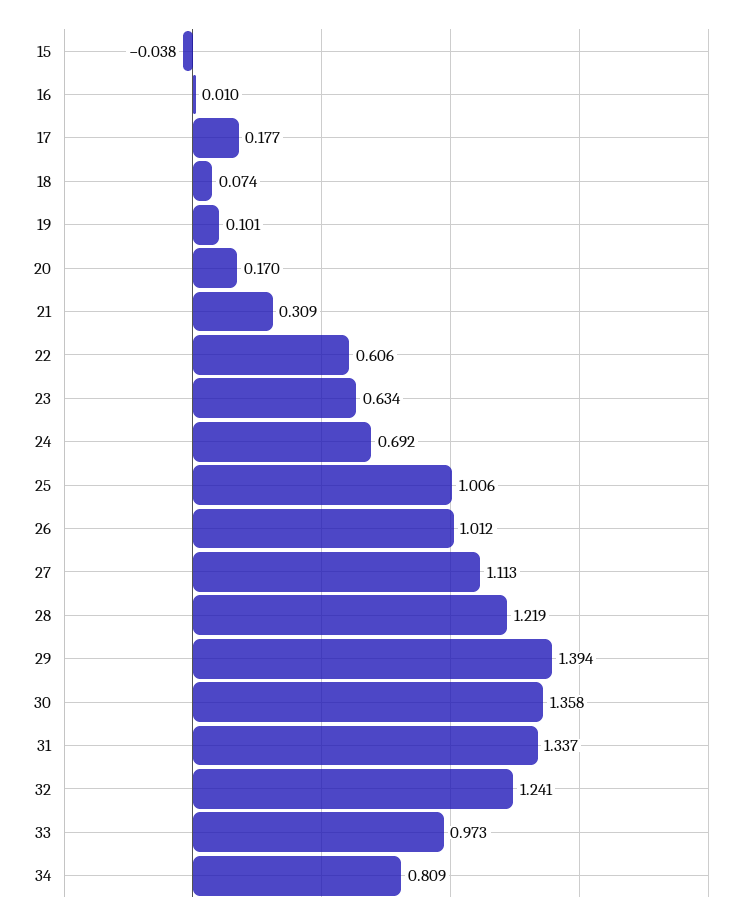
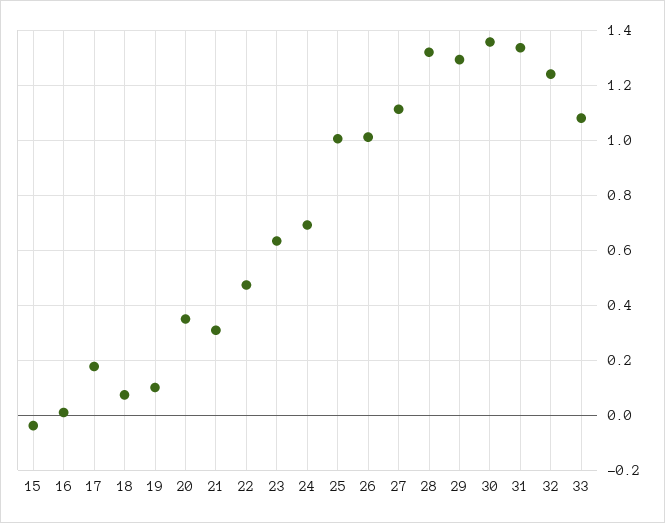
  {
    "15": -0.038,
    "16": 0.01,
    "17": 0.177,
    "18": 0.074,
    "19": 0.101,
-   "20": 0.17,
+   "20": 0.35,
    "21": 0.309,
-   "22": 0.606,
+   "22": 0.475,
    "23": 0.634,
    "24": 0.692,
    "25": 1.006,
    "26": 1.012,
    "27": 1.113,
-   "28": 1.219,
+   "28": 1.325,
-   "29": 1.394,
+   "29": 1.3,
    "30": 1.358,
    "31": 1.337,
    "32": 1.241,
-   "33": 0.973,
+   "33": 1.075
-   "34": 0.809
  }

